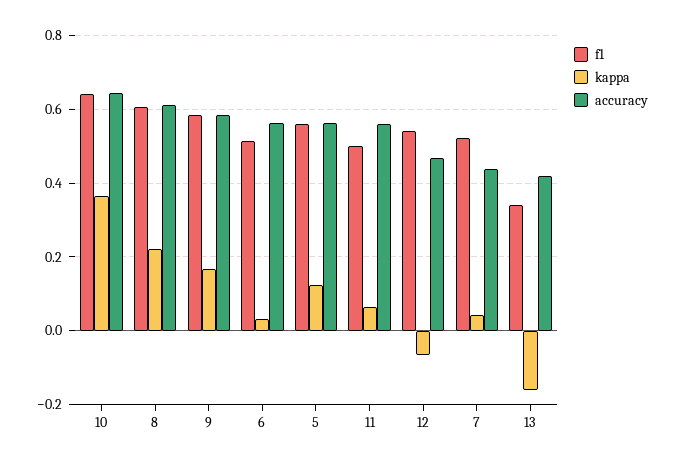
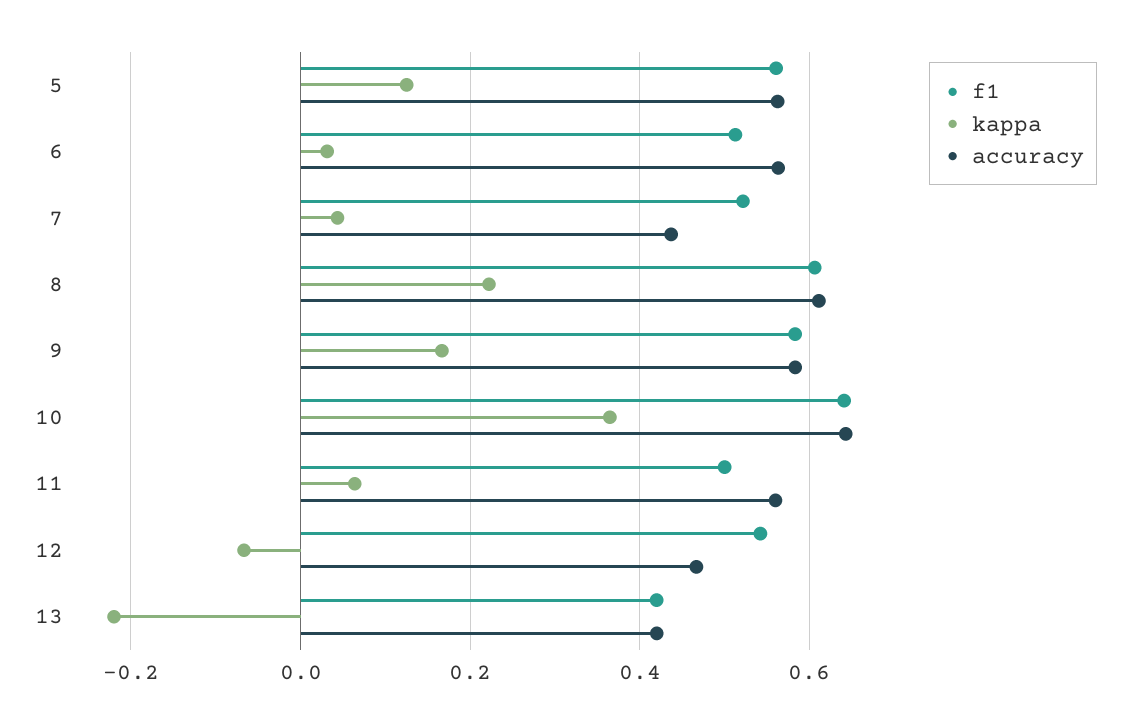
  {
    "f1": {
      "10": 0.64,
      "8": 0.6,
      "9": 0.58,
      "6": 0.52,
      "5": 0.56,
      "11": 0.5,
      "12": 0.54,
      "7": 0.52,
-     "13": 0.34
+     "13": 0.42
    },
    "kappa": {
      "10": 0.36,
      "8": 0.22,
      "9": 0.16,
      "6": 0.04,
      "5": 0.12,
      "11": 0.06,
      "12": -0.06,
      "7": 0.04,
-     "13": -0.16
+     "13": -0.22
    },
    "accuracy": {
      "10": 0.64,
      "8": 0.62,
      "9": 0.58,
      "6": 0.56,
      "5": 0.56,
      "11": 0.56,
      "12": 0.46,
      "7": 0.44,
      "13": 0.42
    }
  }

